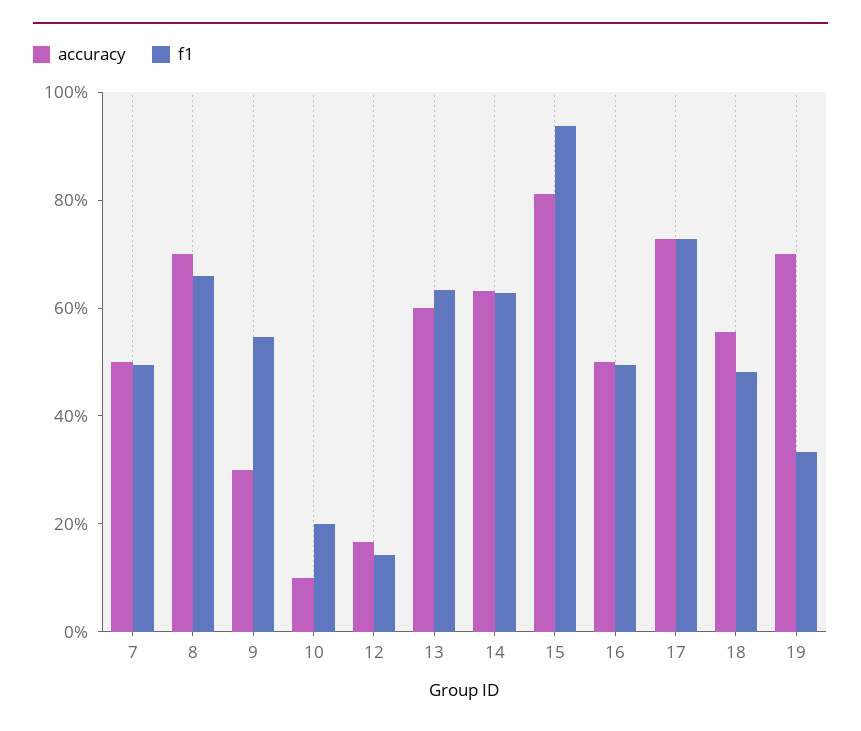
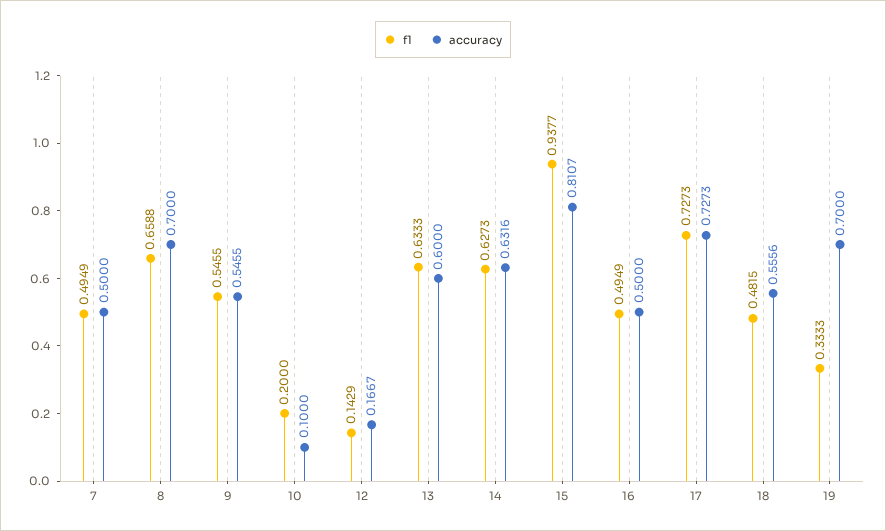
  {
    "accuracy": {
      "7": 0.5,
      "8": 0.7,
-     "9": 0.3,
+     "9": 0.5455,
      "10": 0.1,
      "12": 0.1667,
      "13": 0.6,
      "14": 0.6316,
      "15": 0.8107,
      "16": 0.5,
      "17": 0.7273,
      "18": 0.5556,
      "19": 0.7
    },
    "f1": {
      "7": 0.4949,
      "8": 0.6588,
      "9": 0.5455,
      "10": 0.2,
      "12": 0.1429,
      "13": 0.6333,
      "14": 0.6273,
      "15": 0.9377,
      "16": 0.4949,
      "17": 0.7273,
      "18": 0.4815,
      "19": 0.3333
    }
  }

